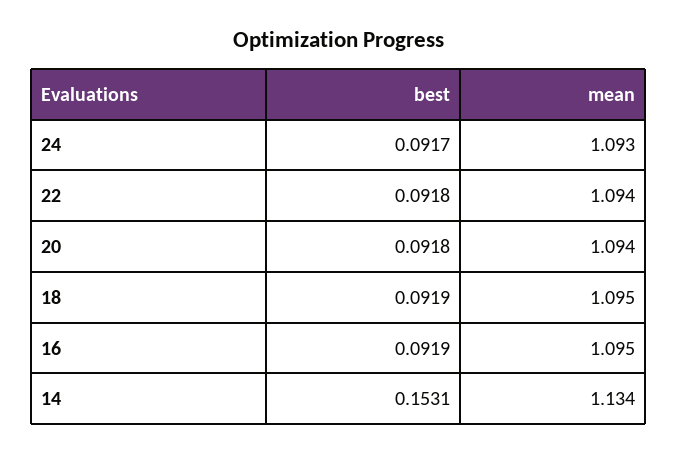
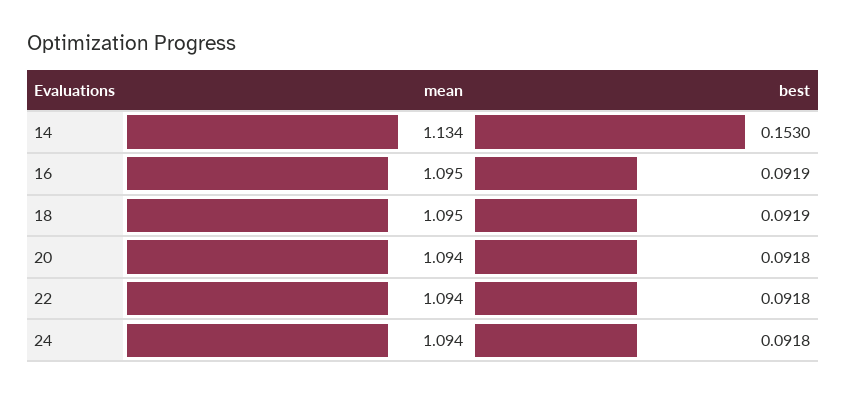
  {
    "best": {
-     "24": 0.0917,
+     "24": 0.0918,
      "22": 0.0918,
      "20": 0.0918,
      "18": 0.0919,
      "16": 0.0919,
-     "14": 0.1531
+     "14": 0.153
    },
    "mean": {
-     "24": 1.093,
+     "24": 1.094,
      "22": 1.094,
      "20": 1.094,
      "18": 1.095,
      "16": 1.095,
      "14": 1.134
    }
  }

